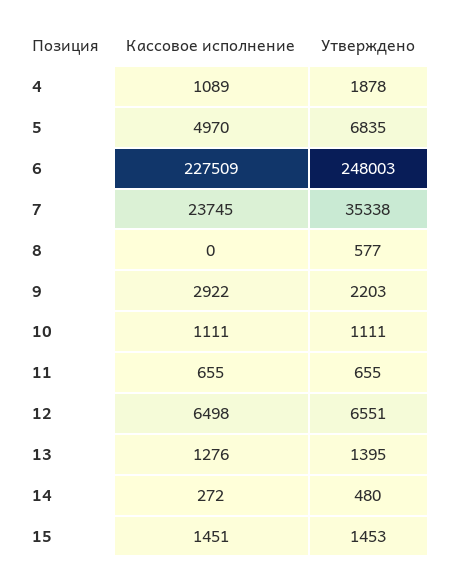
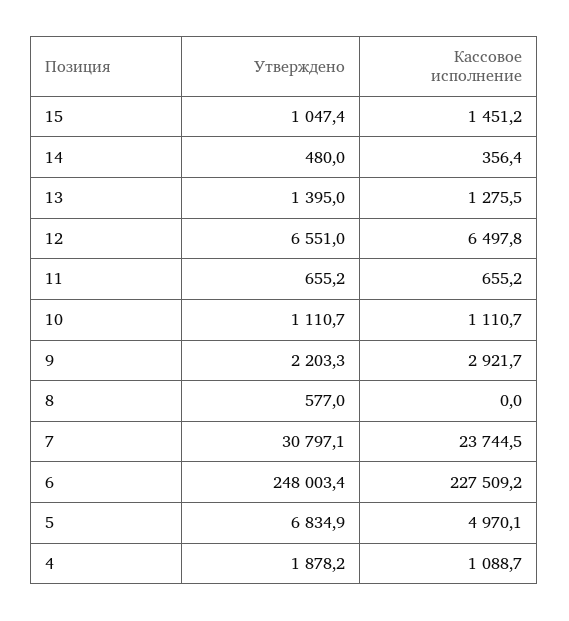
  {
    "Кассовое исполнение": {
      "4": 1088.7,
      "5": 4970.1,
      "6": 227509.2,
      "7": 23744.5,
      "8": 0,
      "9": 2921.7,
      "10": 1110.7,
      "11": 655.2,
      "12": 6497.8,
      "13": 1275.5,
-     "14": 272,
+     "14": 356.4,
      "15": 1451.2
    },
    "Утверждено": {
      "4": 1878.2,
      "5": 6834.9,
      "6": 248003.4,
-     "7": 35338,
+     "7": 30797.1,
      "8": 577,
      "9": 2203.3,
      "10": 1110.7,
      "11": 655.2,
      "12": 6551,
      "13": 1395,
      "14": 480,
-     "15": 1453
+     "15": 1047.4
    }
  }

